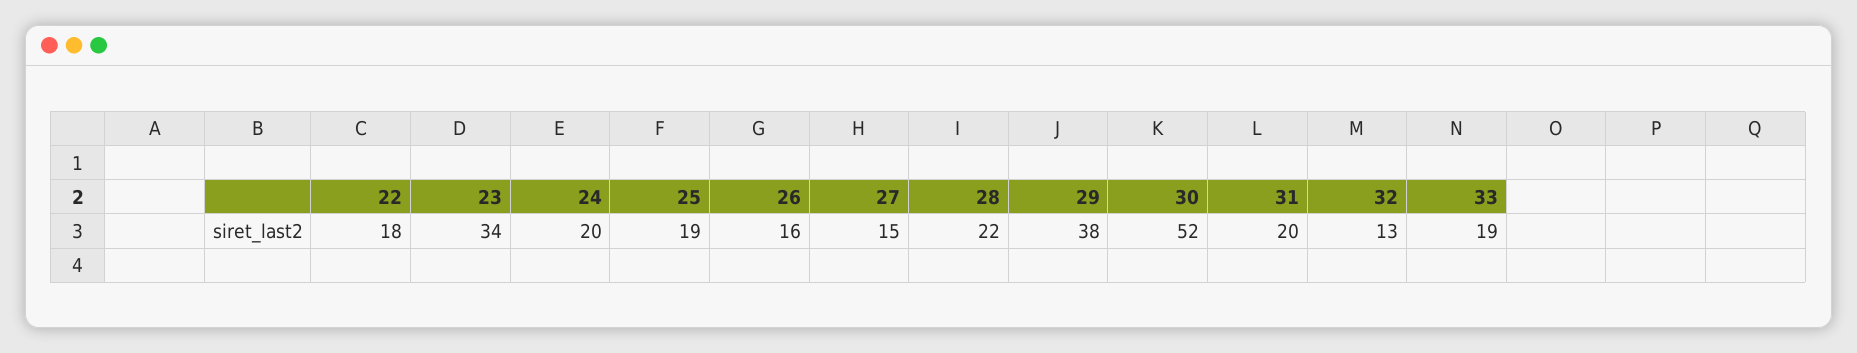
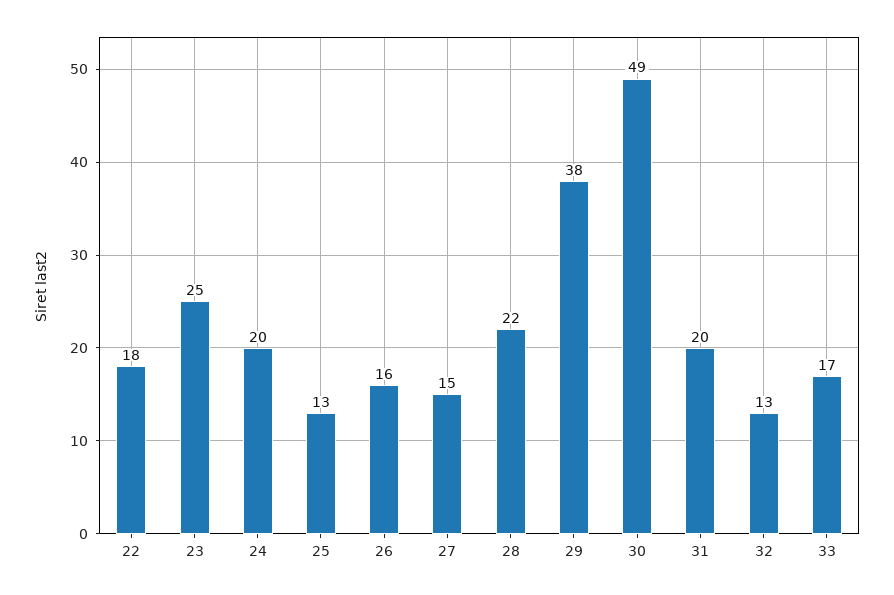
  {
    "22": 18,
-   "23": 34,
+   "23": 25,
    "24": 20,
-   "25": 19,
+   "25": 13,
    "26": 16,
    "27": 15,
    "28": 22,
    "29": 38,
-   "30": 52,
+   "30": 49,
    "31": 20,
    "32": 13,
-   "33": 19
+   "33": 17
  }

